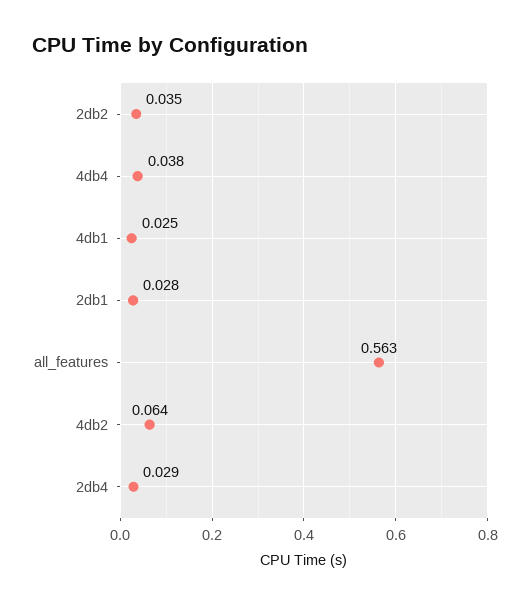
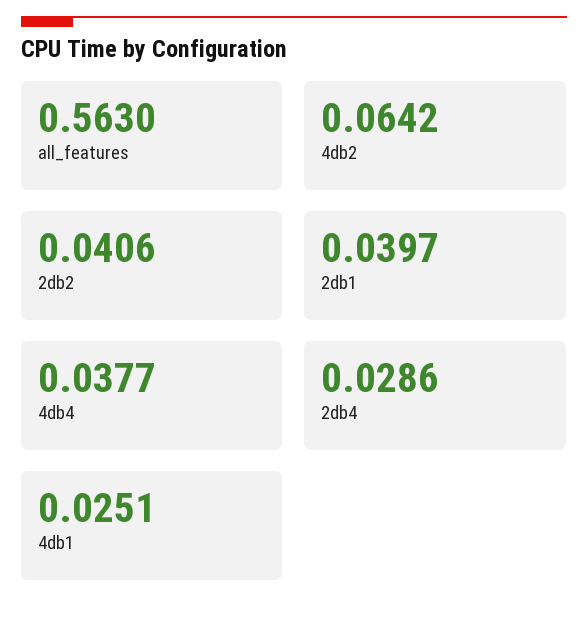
  {
-   "2db2": 0.035,
+   "2db2": 0.0406,
    "4db4": 0.0377,
    "4db1": 0.0251,
-   "2db1": 0.028,
+   "2db1": 0.0397,
    "all_features": 0.563,
    "4db2": 0.0642,
    "2db4": 0.0286
  }

